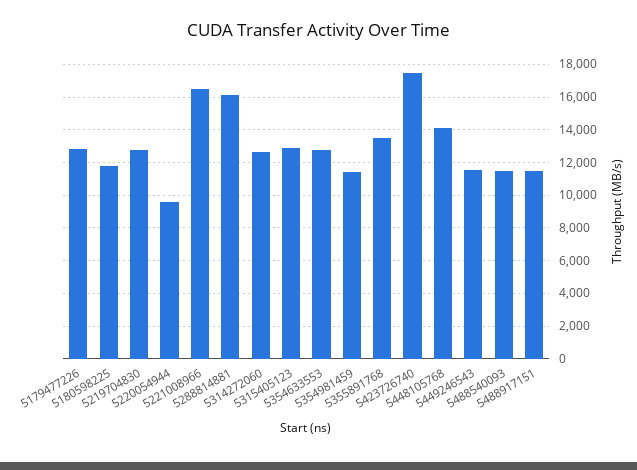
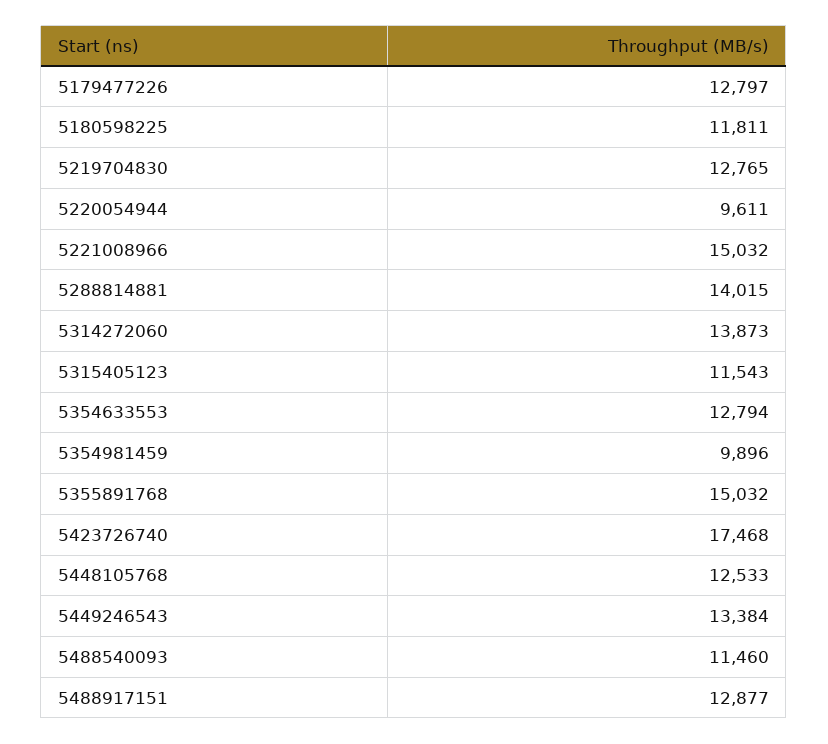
  {
    "5179477226": 12797,
    "5180598225": 11811,
    "5219704830": 12765,
    "5220054944": 9611,
-   "5221008966": 16500,
+   "5221008966": 15032,
-   "5288814881": 16000,
+   "5288814881": 14015,
-   "5314272060": 12500,
+   "5314272060": 13873,
-   "5315405123": 13000,
+   "5315405123": 11543,
    "5354633553": 12794,
-   "5354981459": 11500,
+   "5354981459": 9896,
-   "5355891768": 13500,
+   "5355891768": 15032,
    "5423726740": 17468,
-   "5448105768": 14000,
+   "5448105768": 12533,
-   "5449246543": 11500,
+   "5449246543": 13384,
    "5488540093": 11460,
-   "5488917151": 11500
+   "5488917151": 12877
  }

